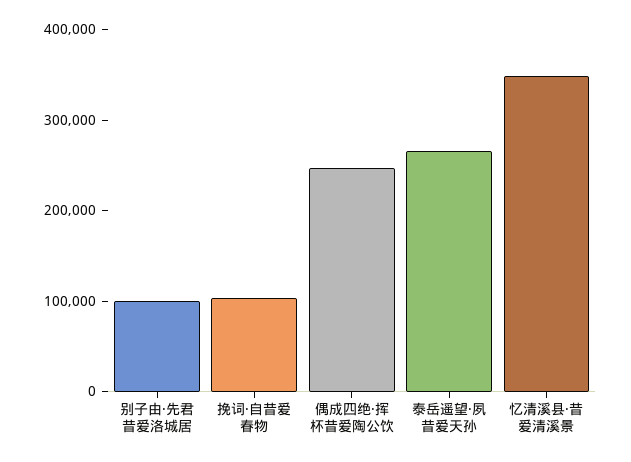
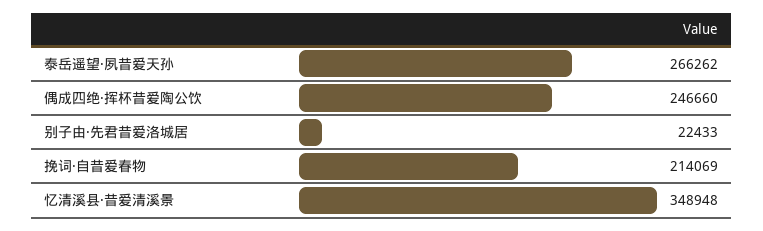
  {
-   "别子由·先君昔爱洛城居": 100000,
+   "别子由·先君昔爱洛城居": 22433,
-   "挽词·自昔爱春物": 100000,
+   "挽词·自昔爱春物": 214069,
    "偶成四绝·挥杯昔爱陶公饮": 246660,
    "泰岳遥望·夙昔爱天孙": 266262,
    "忆清溪县·昔爱清溪景": 348948
  }

